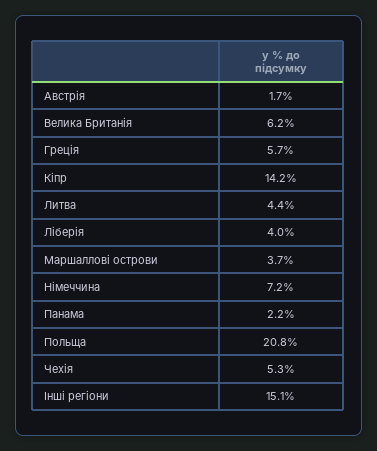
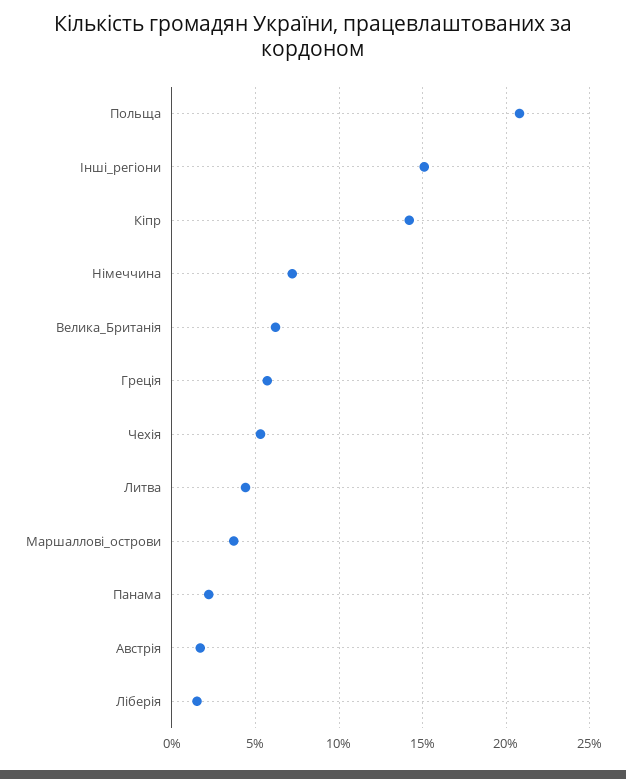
  {
    "Австрія": 1.7,
    "Велика Британія": 6.2,
    "Греція": 5.7,
    "Кіпр": 14.2,
    "Литва": 4.4,
-   "Ліберія": 4,
+   "Ліберія": 1.5,
    "Маршаллові острови": 3.7,
    "Німеччина": 7.2,
    "Панама": 2.2,
    "Польща": 20.8,
    "Чехія": 5.3,
    "Інші регіони": 15.1
  }

